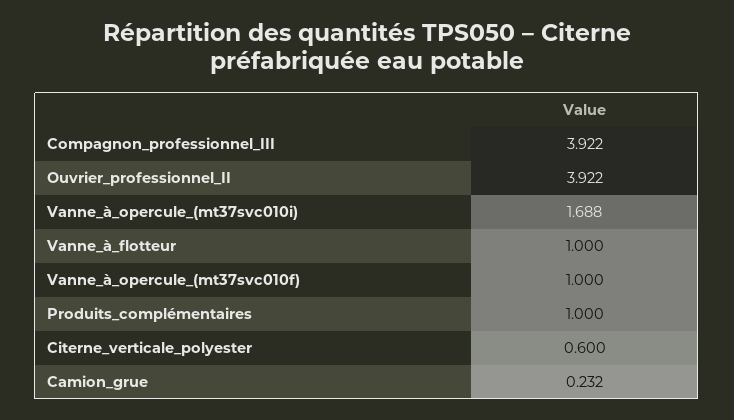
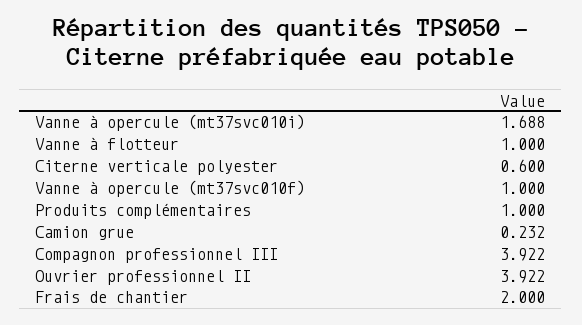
  {
    "Compagnon_professionnel_III": 3.922,
    "Ouvrier_professionnel_II": 3.922,
    "Vanne_à_opercule_(mt37svc010i)": 1.688,
    "Vanne_à_flotteur": 1,
    "Vanne_à_opercule_(mt37svc010f)": 1,
    "Produits_complémentaires": 1,
    "Citerne_verticale_polyester": 0.6,
-   "Camion_grue": 0.232
+   "Camion_grue": 0.232,
+   "Frais de chantier": 2
  }

